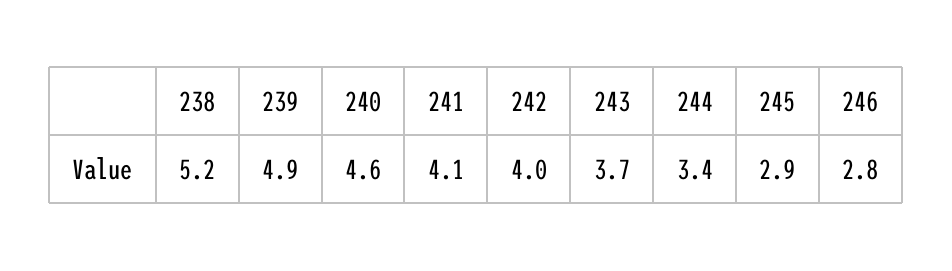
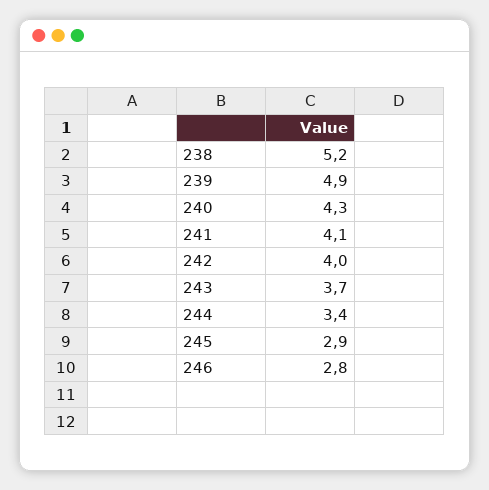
  {
    "238": 5.2,
    "239": 4.9,
-   "240": 4.6,
+   "240": 4.3,
    "241": 4.1,
    "242": 4,
    "243": 3.7,
    "244": 3.4,
    "245": 2.9,
    "246": 2.8
  }

